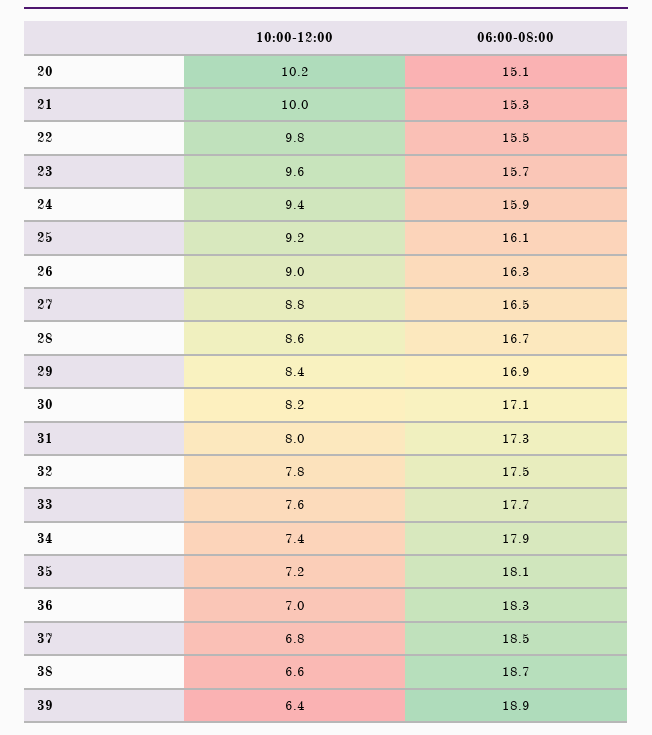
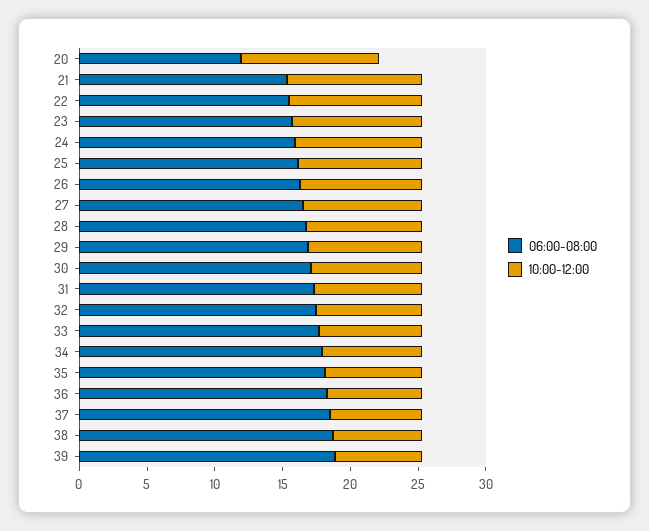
  {
    "10:00-12:00": {
      "20": 10.2,
      "21": 10,
      "22": 9.8,
      "23": 9.6,
      "24": 9.4,
      "25": 9.2,
      "26": 9,
      "27": 8.8,
      "28": 8.6,
      "29": 8.4,
      "30": 8.2,
      "31": 8,
      "32": 7.8,
      "33": 7.6,
      "34": 7.4,
      "35": 7.2,
      "36": 7,
      "37": 6.8,
      "38": 6.6,
      "39": 6.4
    },
    "06:00-08:00": {
-     "20": 15.1,
+     "20": 12,
      "21": 15.3,
      "22": 15.5,
      "23": 15.7,
      "24": 15.9,
      "25": 16.1,
      "26": 16.3,
      "27": 16.5,
      "28": 16.7,
      "29": 16.9,
      "30": 17.1,
      "31": 17.3,
      "32": 17.5,
      "33": 17.7,
      "34": 17.9,
      "35": 18.1,
      "36": 18.3,
      "37": 18.5,
      "38": 18.7,
      "39": 18.9
    }
  }

